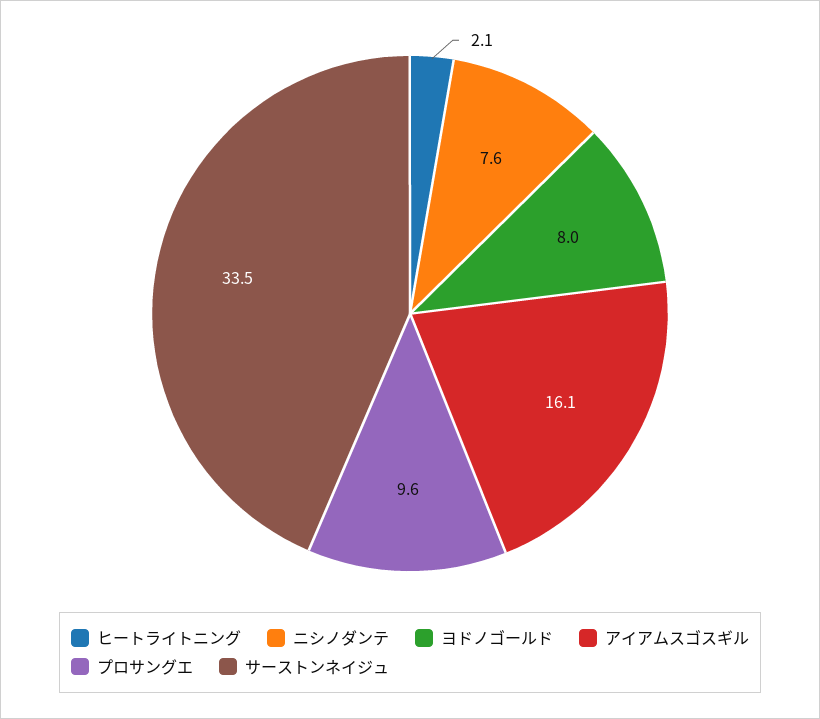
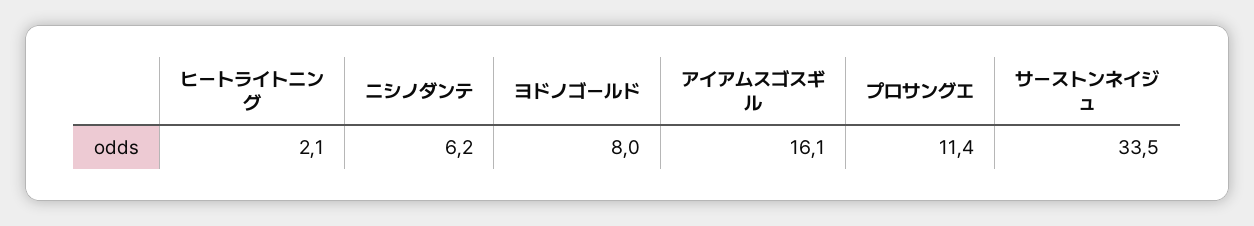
  {
    "ヒートライトニング": 2.1,
-   "ニシノダンテ": 7.6,
+   "ニシノダンテ": 6.2,
    "ヨドノゴールド": 8,
    "アイアムスゴスギル": 16.1,
-   "プロサングエ": 9.6,
+   "プロサングエ": 11.4,
    "サーストンネイジュ": 33.5
  }

